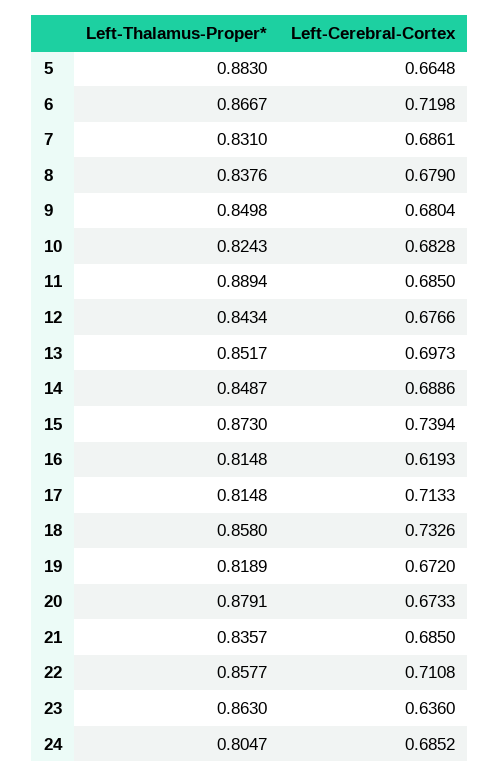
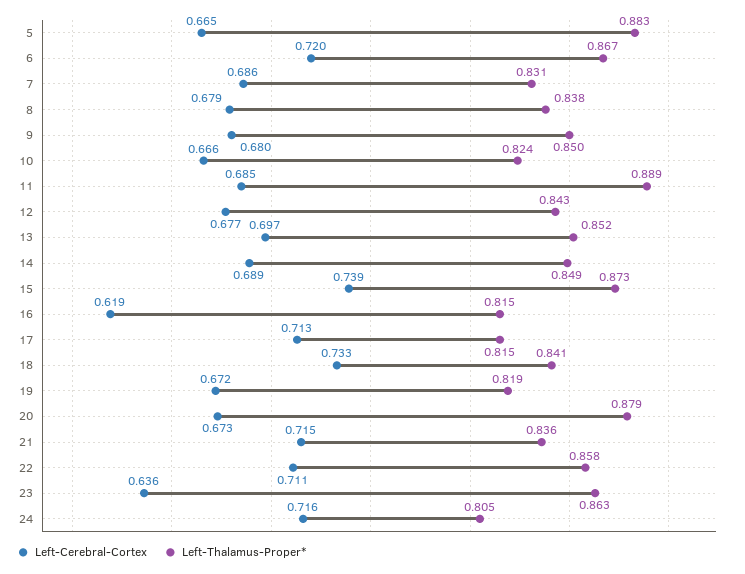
  {
    "Left-Thalamus-Proper*": {
      "5": 0.883,
      "6": 0.8667,
      "7": 0.831,
      "8": 0.8376,
      "9": 0.8498,
      "10": 0.8243,
      "11": 0.8894,
      "12": 0.8434,
      "13": 0.8517,
      "14": 0.8487,
      "15": 0.873,
      "16": 0.8148,
      "17": 0.8148,
-     "18": 0.858,
+     "18": 0.841,
      "19": 0.8189,
      "20": 0.8791,
      "21": 0.8357,
      "22": 0.8577,
      "23": 0.863,
      "24": 0.8047
    },
    "Left-Cerebral-Cortex": {
      "5": 0.6648,
      "6": 0.7198,
      "7": 0.6861,
      "8": 0.679,
      "9": 0.6804,
-     "10": 0.6828,
+     "10": 0.666,
      "11": 0.685,
      "12": 0.6766,
      "13": 0.6973,
      "14": 0.6886,
      "15": 0.7394,
      "16": 0.6193,
      "17": 0.7133,
      "18": 0.7326,
      "19": 0.672,
      "20": 0.6733,
-     "21": 0.685,
+     "21": 0.715,
      "22": 0.7108,
      "23": 0.636,
-     "24": 0.6852
+     "24": 0.716
    }
  }

